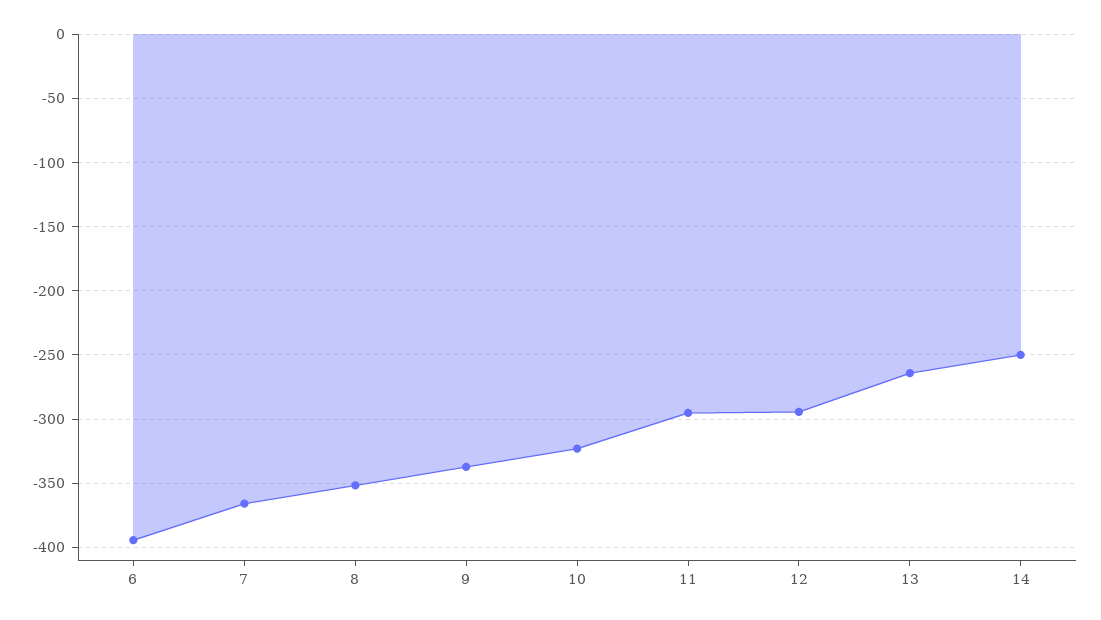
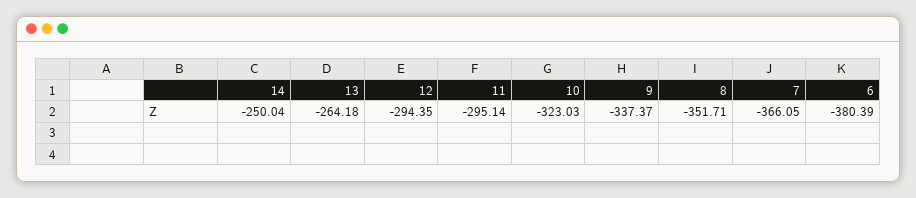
  {
-   "6": -395,
+   "6": -380.39,
    "7": -366.05,
    "8": -351.71,
    "9": -337.37,
    "10": -323.03,
    "11": -295.14,
    "12": -294.35,
    "13": -264.18,
    "14": -250.04
  }

